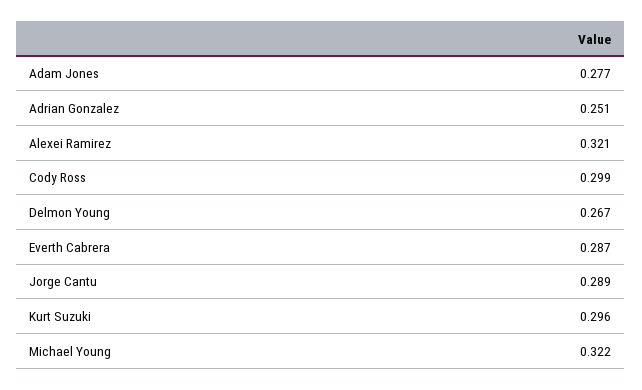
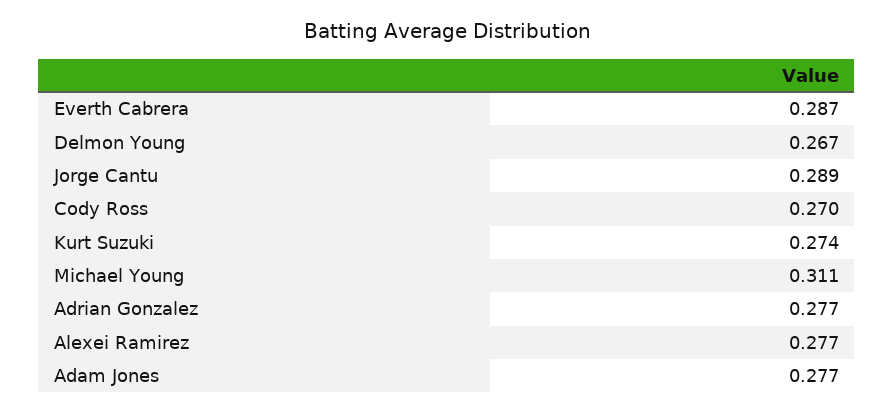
  {
    "Adam Jones": 0.277,
-   "Adrian Gonzalez": 0.251,
+   "Adrian Gonzalez": 0.277,
-   "Alexei Ramirez": 0.321,
+   "Alexei Ramirez": 0.277,
-   "Cody Ross": 0.299,
+   "Cody Ross": 0.27,
    "Delmon Young": 0.267,
    "Everth Cabrera": 0.287,
    "Jorge Cantu": 0.289,
-   "Kurt Suzuki": 0.296,
+   "Kurt Suzuki": 0.274,
-   "Michael Young": 0.322
+   "Michael Young": 0.311
  }

